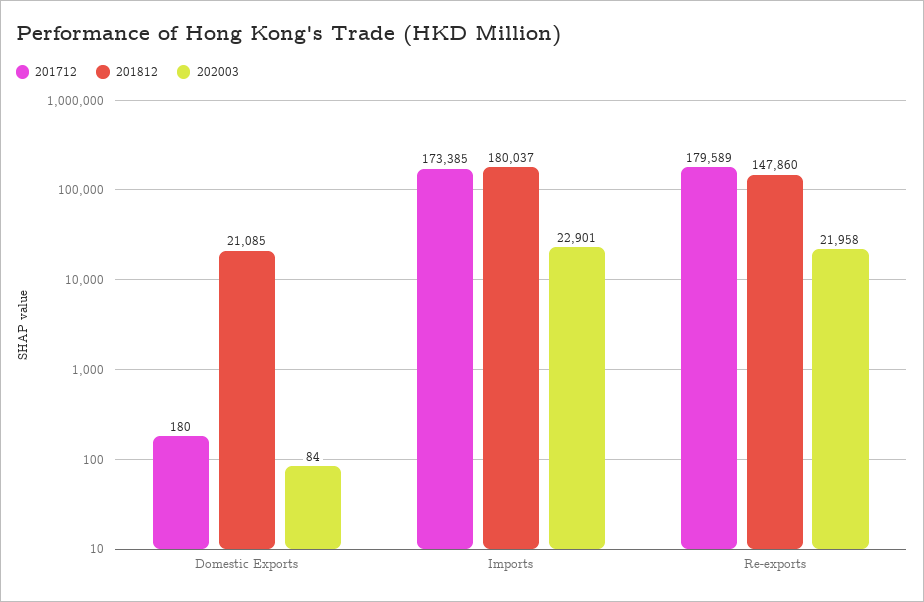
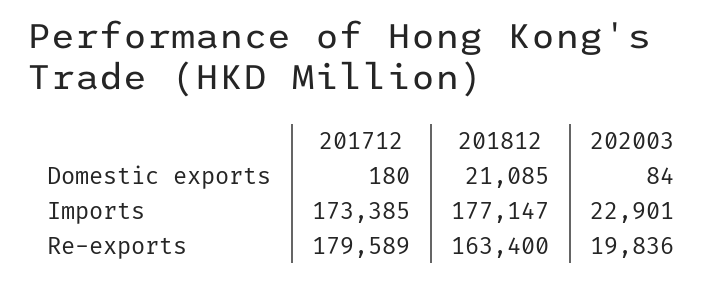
  {
    "201712": {
      "Domestic Exports": 180,
      "Imports": 173385,
      "Re-exports": 179589
    },
    "201812": {
      "Domestic Exports": 21085,
-     "Imports": 180037,
+     "Imports": 177147,
-     "Re-exports": 147860
+     "Re-exports": 163400
    },
    "202003": {
      "Domestic Exports": 84,
      "Imports": 22901,
-     "Re-exports": 21958
+     "Re-exports": 19836
    }
  }

